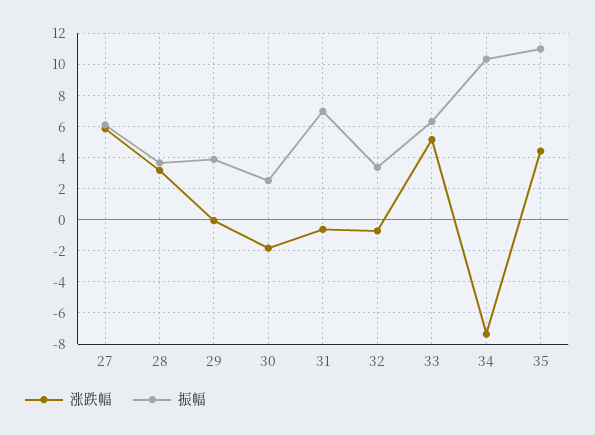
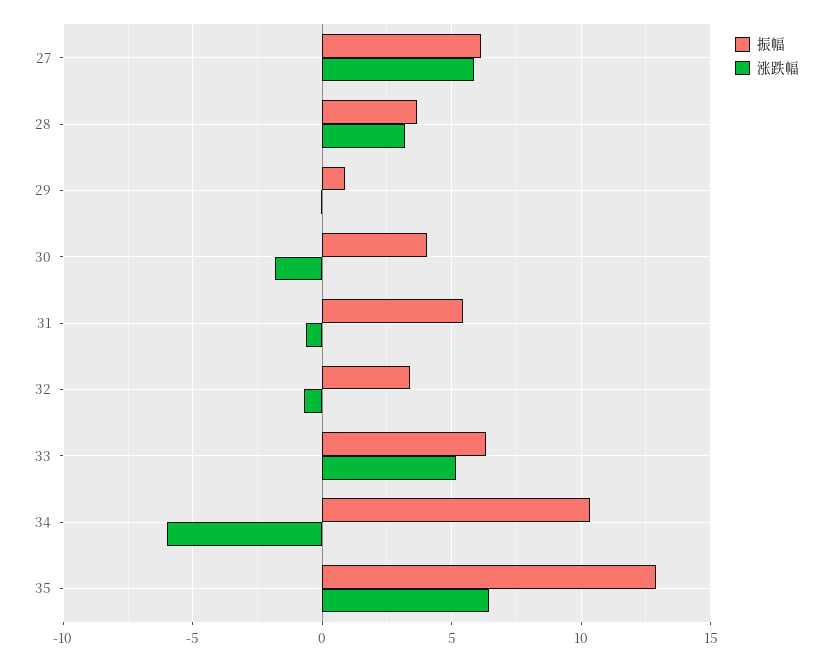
  {
    "涨跌幅": {
      "27": 6,
      "28": 3,
      "29": 0,
      "30": -2,
      "31": -0.5,
      "32": -0.5,
      "33": 5,
-     "34": -7.5,
+     "34": -6,
-     "35": 4.5
+     "35": 6.5
    },
    "振幅": {
      "27": 6,
      "28": 3.5,
-     "29": 4,
+     "29": 1,
-     "30": 2.5,
+     "30": 4,
-     "31": 7,
+     "31": 5.5,
      "32": 3.5,
      "33": 6.5,
      "34": 10.5,
-     "35": 11
+     "35": 13
    }
  }

